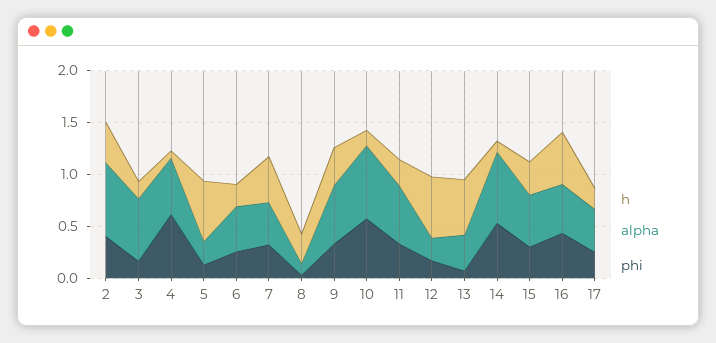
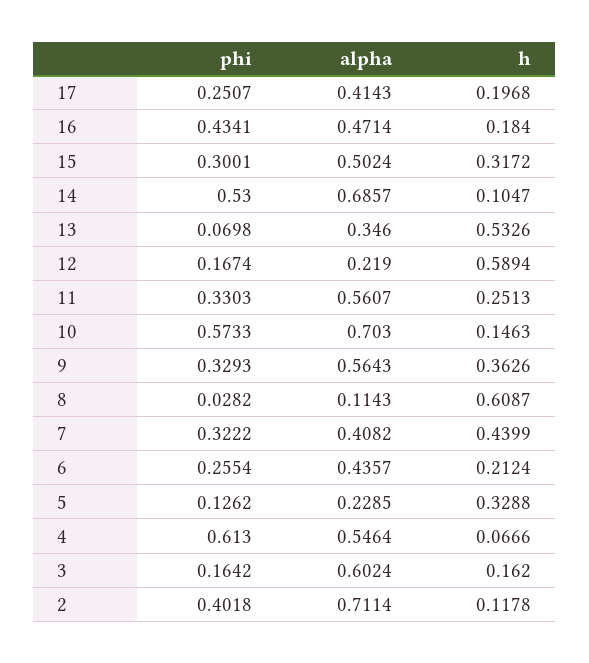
  {
    "h": {
-     "2": 0.4,
+     "2": 0.1178,
      "3": 0.162,
      "4": 0.0666,
-     "5": 0.6,
+     "5": 0.3288,
      "6": 0.2124,
      "7": 0.4399,
-     "8": 0.3,
+     "8": 0.6087,
      "9": 0.3626,
      "10": 0.1463,
      "11": 0.2513,
      "12": 0.5894,
      "13": 0.5326,
      "14": 0.1047,
      "15": 0.3172,
-     "16": 0.5,
+     "16": 0.184,
      "17": 0.1968
    },
    "alpha": {
      "2": 0.7114,
      "3": 0.6024,
      "4": 0.5464,
      "5": 0.2285,
      "6": 0.4357,
      "7": 0.4082,
      "8": 0.1143,
      "9": 0.5643,
      "10": 0.703,
      "11": 0.5607,
      "12": 0.219,
      "13": 0.346,
      "14": 0.6857,
      "15": 0.5024,
      "16": 0.4714,
      "17": 0.4143
    },
    "phi": {
      "2": 0.4018,
      "3": 0.1642,
      "4": 0.613,
      "5": 0.1262,
      "6": 0.2554,
      "7": 0.3222,
      "8": 0.0282,
      "9": 0.3293,
      "10": 0.5733,
      "11": 0.3303,
      "12": 0.1674,
      "13": 0.0698,
      "14": 0.53,
      "15": 0.3001,
      "16": 0.4341,
      "17": 0.2507
    }
  }

